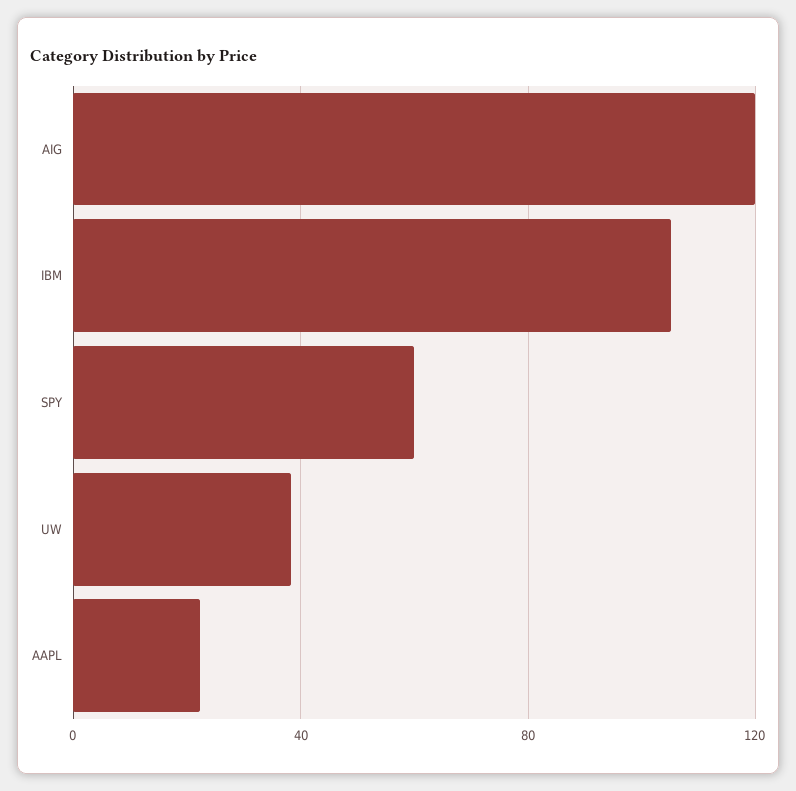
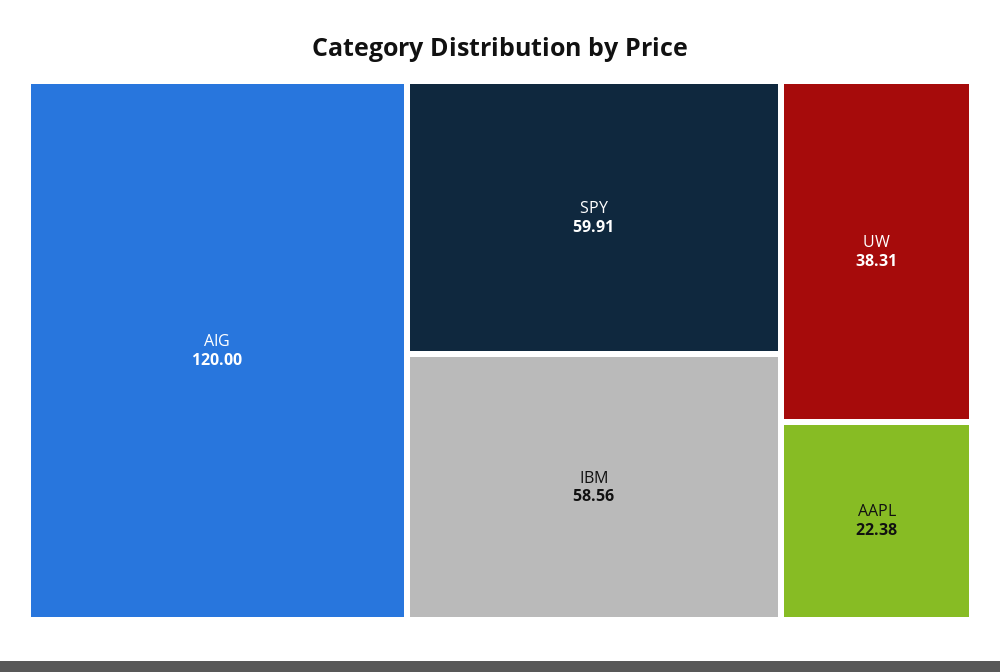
  {
    "AIG": 120,
-   "IBM": 105,
+   "IBM": 58.56,
    "SPY": 59.91,
    "UW": 38.31,
    "AAPL": 22.38
  }

